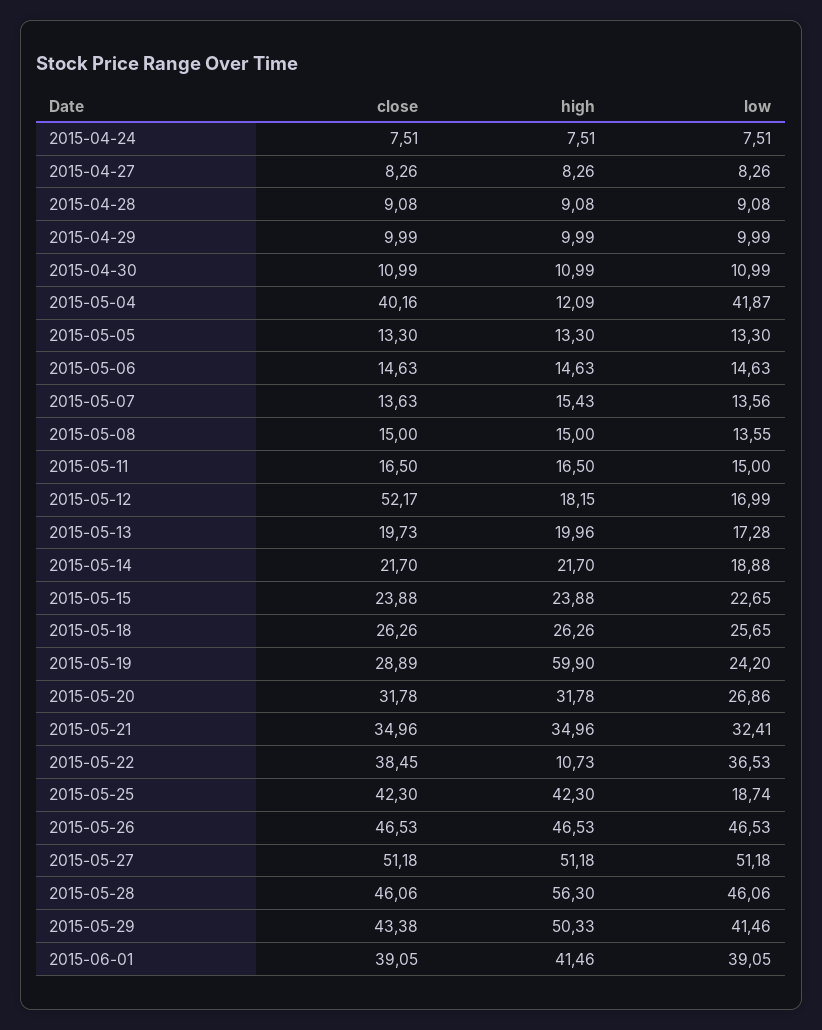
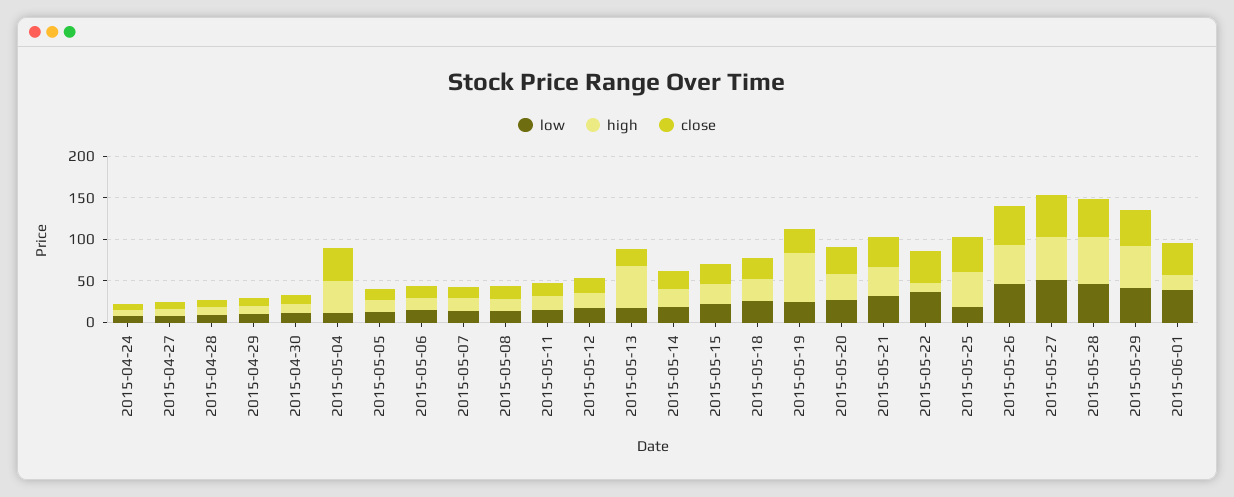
  {
    "close": {
      "2015-04-24": 7.51,
      "2015-04-27": 8.26,
      "2015-04-28": 9.08,
      "2015-04-29": 9.99,
      "2015-04-30": 10.99,
      "2015-05-04": 40.16,
      "2015-05-05": 13.3,
      "2015-05-06": 14.63,
      "2015-05-07": 13.63,
      "2015-05-08": 15,
      "2015-05-11": 16.5,
-     "2015-05-12": 52.17,
+     "2015-05-12": 20,
      "2015-05-13": 19.73,
      "2015-05-14": 21.7,
      "2015-05-15": 23.88,
      "2015-05-18": 26.26,
      "2015-05-19": 28.89,
      "2015-05-20": 31.78,
      "2015-05-21": 34.96,
      "2015-05-22": 38.45,
      "2015-05-25": 42.3,
      "2015-05-26": 46.53,
      "2015-05-27": 51.18,
      "2015-05-28": 46.06,
      "2015-05-29": 43.38,
      "2015-06-01": 39.05
    },
    "high": {
      "2015-04-24": 7.51,
      "2015-04-27": 8.26,
      "2015-04-28": 9.08,
      "2015-04-29": 9.99,
      "2015-04-30": 10.99,
-     "2015-05-04": 12.09,
+     "2015-05-04": 40,
      "2015-05-05": 13.3,
      "2015-05-06": 14.63,
      "2015-05-07": 15.43,
      "2015-05-08": 15,
      "2015-05-11": 16.5,
      "2015-05-12": 18.15,
-     "2015-05-13": 19.96,
+     "2015-05-13": 50,
      "2015-05-14": 21.7,
      "2015-05-15": 23.88,
      "2015-05-18": 26.26,
      "2015-05-19": 59.9,
      "2015-05-20": 31.78,
      "2015-05-21": 34.96,
      "2015-05-22": 10.73,
      "2015-05-25": 42.3,
      "2015-05-26": 46.53,
      "2015-05-27": 51.18,
      "2015-05-28": 56.3,
      "2015-05-29": 50.33,
-     "2015-06-01": 41.46
+     "2015-06-01": 20
    },
    "low": {
      "2015-04-24": 7.51,
      "2015-04-27": 8.26,
      "2015-04-28": 9.08,
      "2015-04-29": 9.99,
      "2015-04-30": 10.99,
-     "2015-05-04": 41.87,
+     "2015-05-04": 10,
      "2015-05-05": 13.3,
      "2015-05-06": 14.63,
      "2015-05-07": 13.56,
      "2015-05-08": 13.55,
      "2015-05-11": 15,
      "2015-05-12": 16.99,
      "2015-05-13": 17.28,
      "2015-05-14": 18.88,
      "2015-05-15": 22.65,
      "2015-05-18": 25.65,
      "2015-05-19": 24.2,
      "2015-05-20": 26.86,
      "2015-05-21": 32.41,
      "2015-05-22": 36.53,
      "2015-05-25": 18.74,
      "2015-05-26": 46.53,
      "2015-05-27": 51.18,
      "2015-05-28": 46.06,
      "2015-05-29": 41.46,
      "2015-06-01": 39.05
    }
  }

